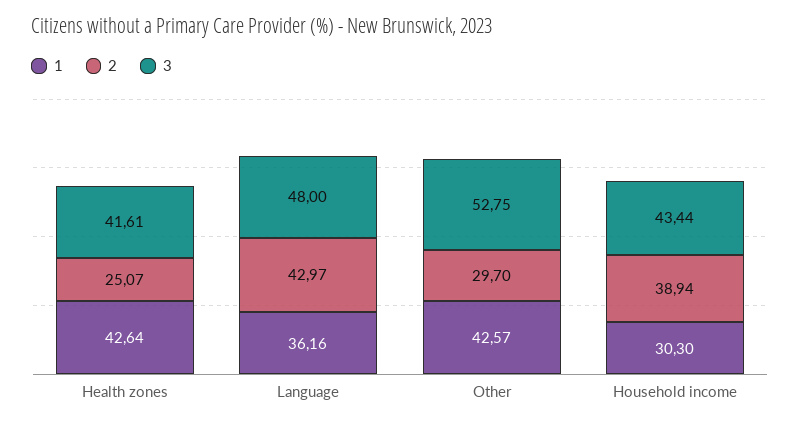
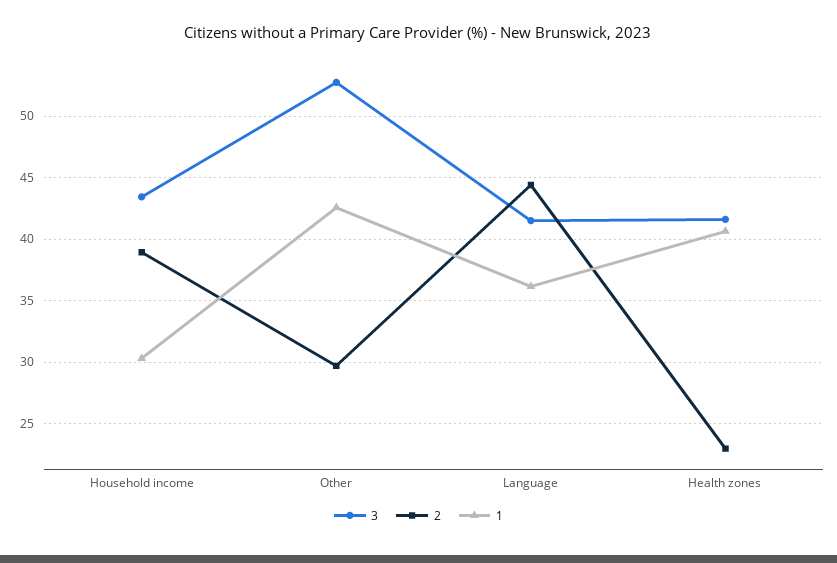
  {
    "1": {
-     "Health zones": 42.64,
+     "Health zones": 40.5,
      "Language": 36.16,
      "Other": 42.57,
      "Household income": 30.3
    },
    "2": {
-     "Health zones": 25.07,
+     "Health zones": 23,
-     "Language": 42.97,
+     "Language": 44.5,
      "Other": 29.7,
      "Household income": 38.94
    },
    "3": {
      "Health zones": 41.61,
-     "Language": 48,
+     "Language": 41.5,
      "Other": 52.75,
      "Household income": 43.44
    }
  }

